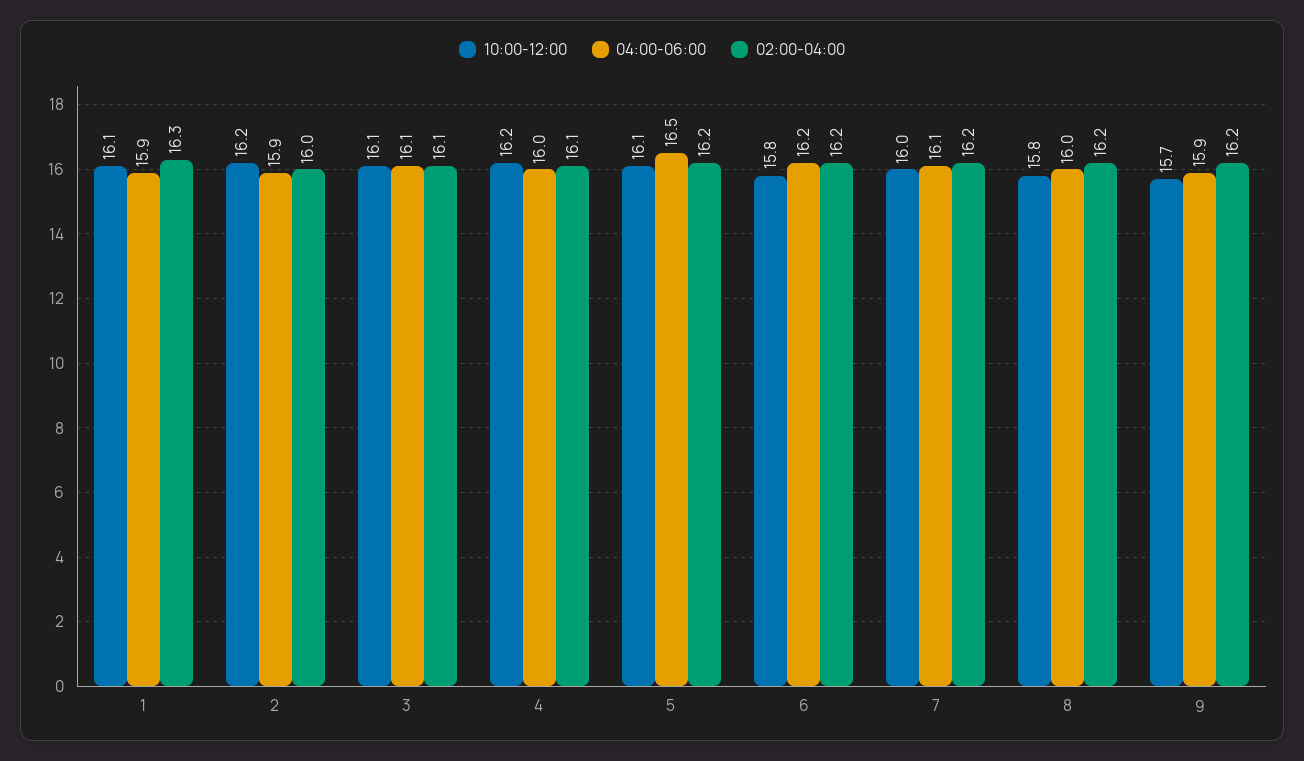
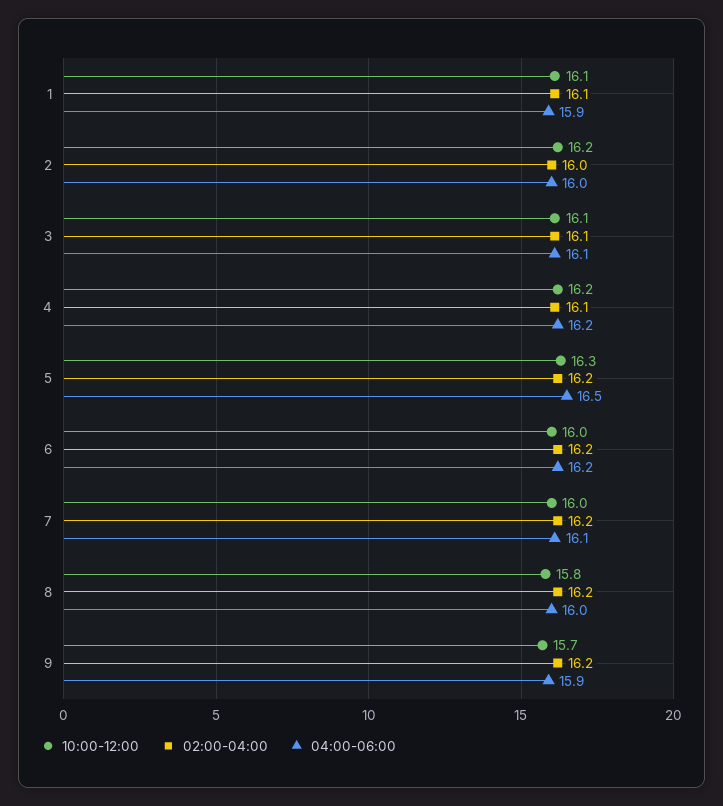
  {
    "10:00-12:00": {
      "1": 16.1,
      "2": 16.2,
      "3": 16.1,
      "4": 16.2,
-     "5": 16.1,
+     "5": 16.3,
-     "6": 15.8,
+     "6": 16,
      "7": 16,
      "8": 15.8,
      "9": 15.7
    },
    "04:00-06:00": {
      "1": 15.9,
-     "2": 15.9,
+     "2": 16,
      "3": 16.1,
-     "4": 16,
+     "4": 16.2,
      "5": 16.5,
      "6": 16.2,
      "7": 16.1,
      "8": 16,
      "9": 15.9
    },
    "02:00-04:00": {
-     "1": 16.3,
+     "1": 16.1,
      "2": 16,
      "3": 16.1,
      "4": 16.1,
      "5": 16.2,
      "6": 16.2,
      "7": 16.2,
      "8": 16.2,
      "9": 16.2
    }
  }

